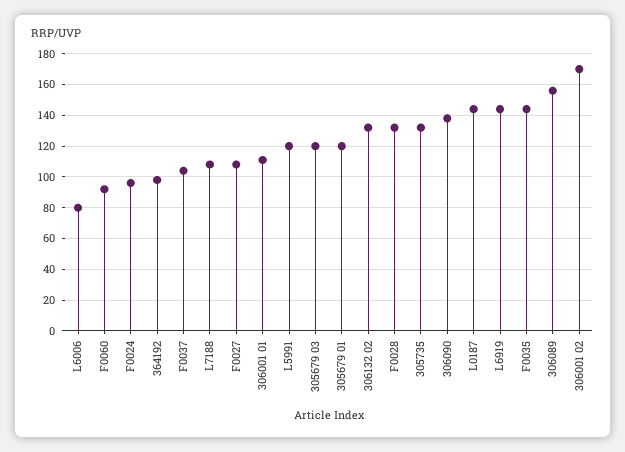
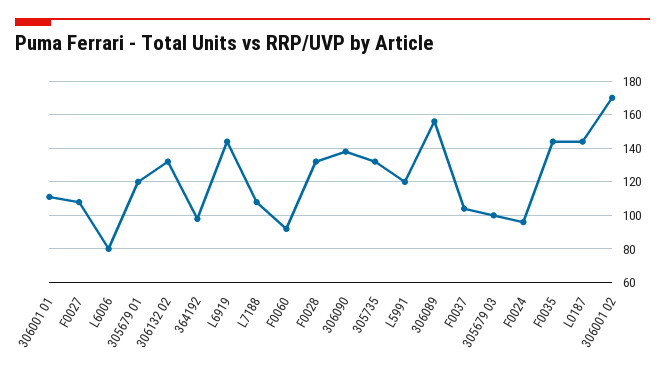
  {
    "L6006": 80,
    "F0060": 90,
    "F0024": 95,
    "364192": 100,
    "F0037": 105,
    "L7188": 110,
    "F0027": 110,
    "306001 01": 110,
    "L5991": 120,
-   "305679 03": 120,
+   "305679 03": 100,
    "305679 01": 120,
    "306132 02": 130,
    "F0028": 130,
    "305735": 130,
    "306090": 140,
    "L0187": 145,
    "L6919": 145,
    "F0035": 145,
    "306089": 155,
    "306001 02": 170
  }

